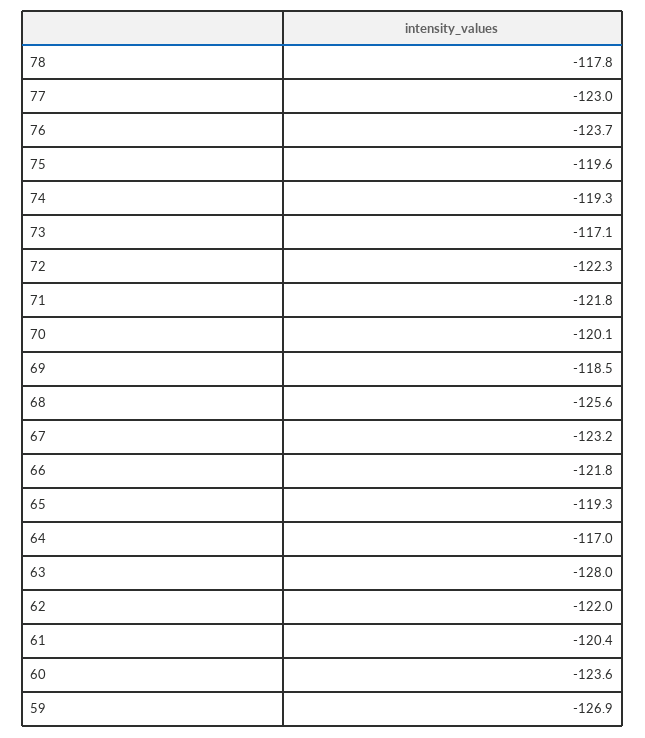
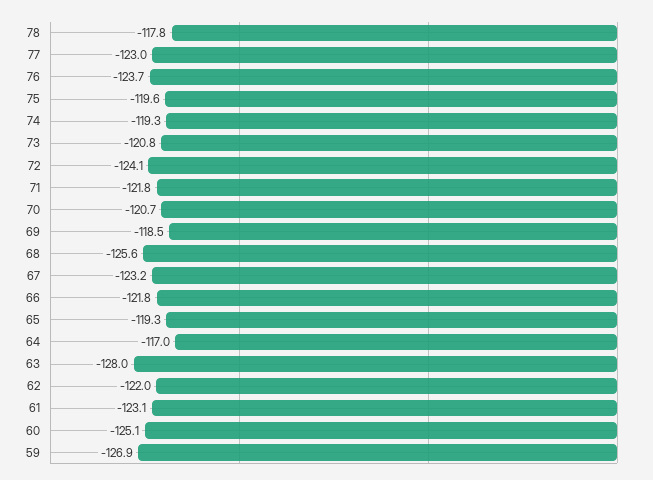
  {
    "78": -117.8,
    "77": -123,
    "76": -123.7,
    "75": -119.6,
    "74": -119.3,
-   "73": -117.1,
+   "73": -120.8,
-   "72": -122.3,
+   "72": -124.1,
    "71": -121.8,
-   "70": -120.1,
+   "70": -120.7,
    "69": -118.5,
    "68": -125.6,
    "67": -123.2,
    "66": -121.8,
    "65": -119.3,
    "64": -117,
    "63": -128,
    "62": -122,
-   "61": -120.4,
+   "61": -123.1,
-   "60": -123.6,
+   "60": -125.1,
    "59": -126.9
  }

